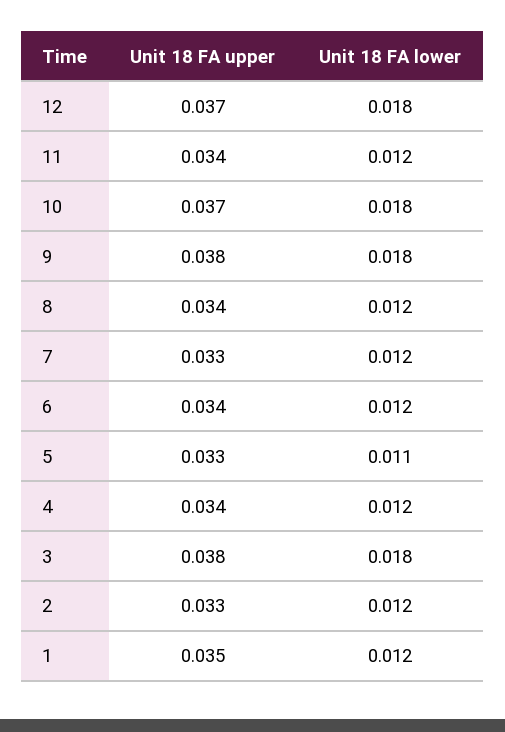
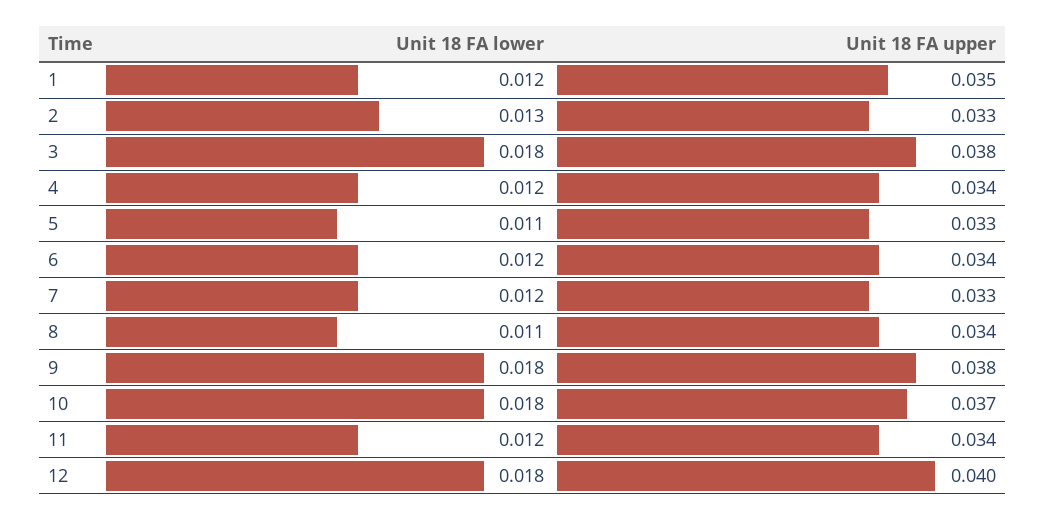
  {
    "Unit 18 FA upper": {
-     "12": 0.037,
+     "12": 0.04,
      "11": 0.034,
      "10": 0.037,
      "9": 0.038,
      "8": 0.034,
      "7": 0.033,
      "6": 0.034,
      "5": 0.033,
      "4": 0.034,
      "3": 0.038,
      "2": 0.033,
      "1": 0.035
    },
    "Unit 18 FA lower": {
      "12": 0.018,
      "11": 0.012,
      "10": 0.018,
      "9": 0.018,
-     "8": 0.012,
+     "8": 0.011,
      "7": 0.012,
      "6": 0.012,
      "5": 0.011,
      "4": 0.012,
      "3": 0.018,
-     "2": 0.012,
+     "2": 0.013,
      "1": 0.012
    }
  }

